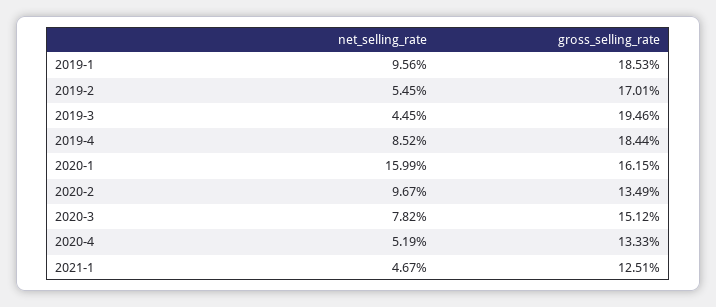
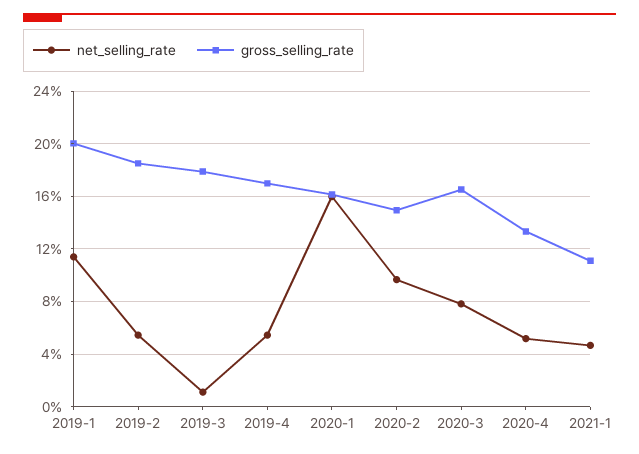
  {
    "net_selling_rate": {
-     "2019-1": 9.56,
+     "2019-1": 11.5,
      "2019-2": 5.45,
-     "2019-3": 4.45,
+     "2019-3": 1,
-     "2019-4": 8.52,
+     "2019-4": 5.5,
      "2020-1": 15.99,
      "2020-2": 9.67,
      "2020-3": 7.82,
      "2020-4": 5.19,
      "2021-1": 4.67
    },
    "gross_selling_rate": {
-     "2019-1": 18.53,
+     "2019-1": 20,
-     "2019-2": 17.01,
+     "2019-2": 18.5,
-     "2019-3": 19.46,
+     "2019-3": 18,
-     "2019-4": 18.44,
+     "2019-4": 17,
      "2020-1": 16.15,
-     "2020-2": 13.49,
+     "2020-2": 15,
-     "2020-3": 15.12,
+     "2020-3": 16.5,
      "2020-4": 13.33,
-     "2021-1": 12.51
+     "2021-1": 11
    }
  }

